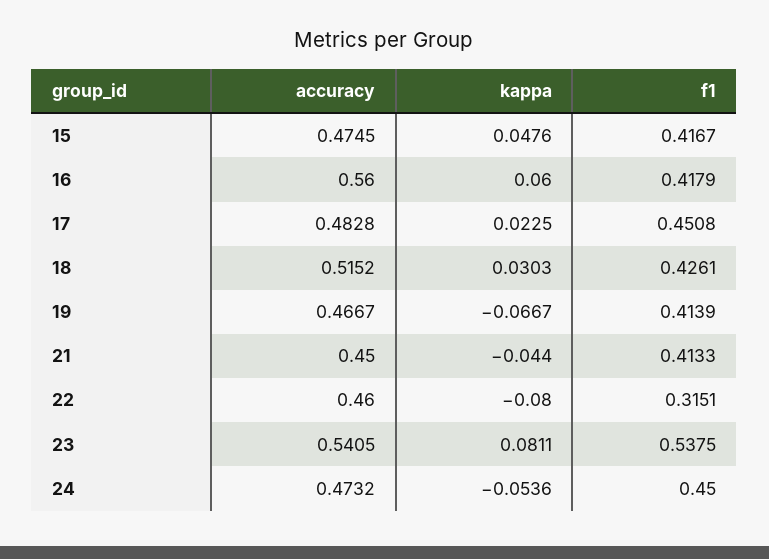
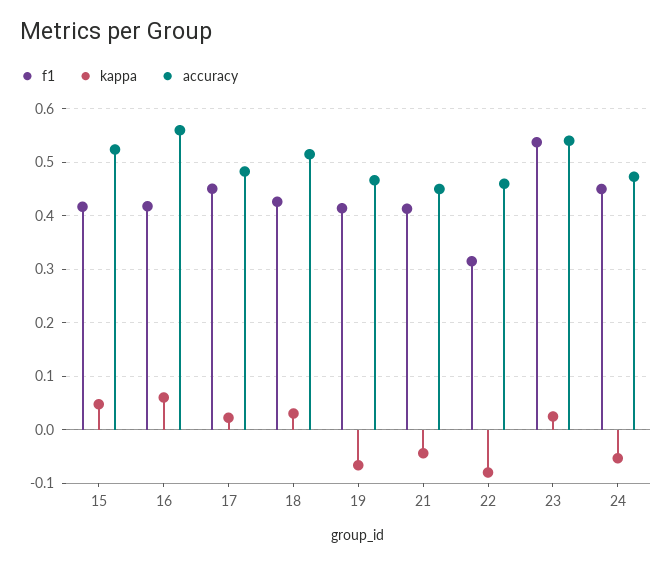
  {
    "accuracy": {
-     "15": 0.4745,
+     "15": 0.52,
      "16": 0.56,
      "17": 0.4828,
      "18": 0.5152,
      "19": 0.4667,
      "21": 0.45,
      "22": 0.46,
      "23": 0.5405,
      "24": 0.4732
    },
    "kappa": {
      "15": 0.0476,
      "16": 0.06,
      "17": 0.0225,
      "18": 0.0303,
      "19": -0.0667,
      "21": -0.044,
      "22": -0.08,
-     "23": 0.0811,
+     "23": 0.02,
      "24": -0.0536
    },
    "f1": {
      "15": 0.4167,
      "16": 0.4179,
      "17": 0.4508,
      "18": 0.4261,
      "19": 0.4139,
      "21": 0.4133,
      "22": 0.3151,
      "23": 0.5375,
      "24": 0.45
    }
  }

